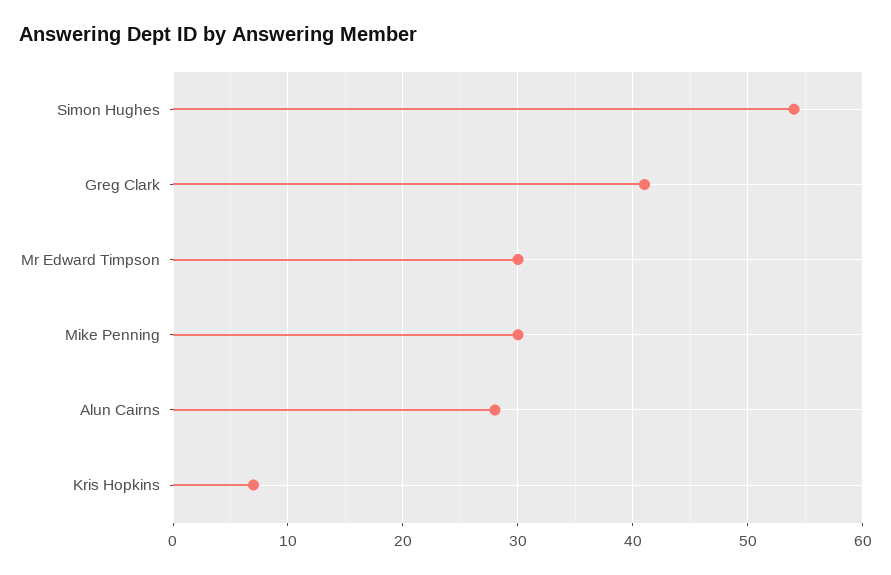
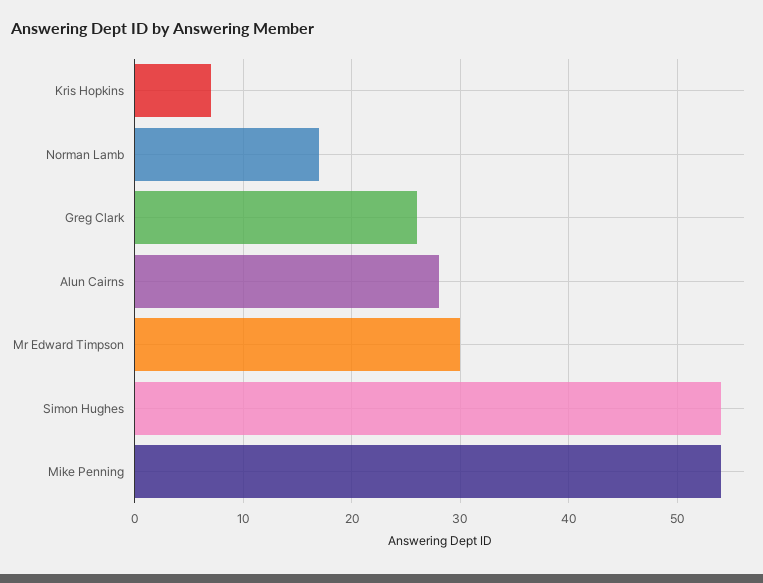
  {
    "Simon Hughes": 54,
-   "Greg Clark": 41,
+   "Greg Clark": 26,
    "Mr Edward Timpson": 30,
-   "Mike Penning": 30,
+   "Mike Penning": 54,
    "Alun Cairns": 28,
-   "Kris Hopkins": 7
+   "Kris Hopkins": 7,
+   "Norman Lamb": 17
  }

